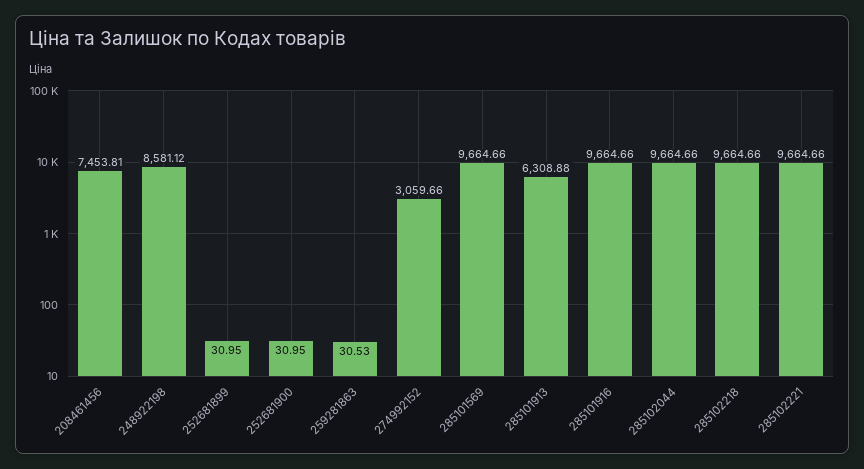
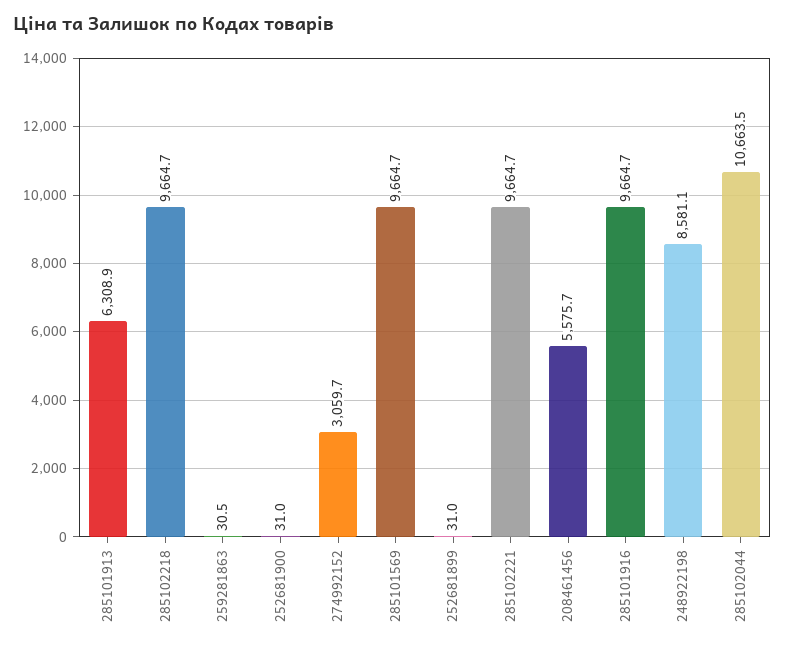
  {
-   "208461456": 7453.81,
+   "208461456": 5575.7,
    "248922198": 8581.12,
    "252681899": 30.95,
    "252681900": 30.95,
    "259281863": 30.53,
    "274992152": 3059.66,
    "285101569": 9664.66,
    "285101913": 6308.88,
    "285101916": 9664.66,
-   "285102044": 9664.66,
+   "285102044": 10663.5,
    "285102218": 9664.66,
    "285102221": 9664.66
  }

